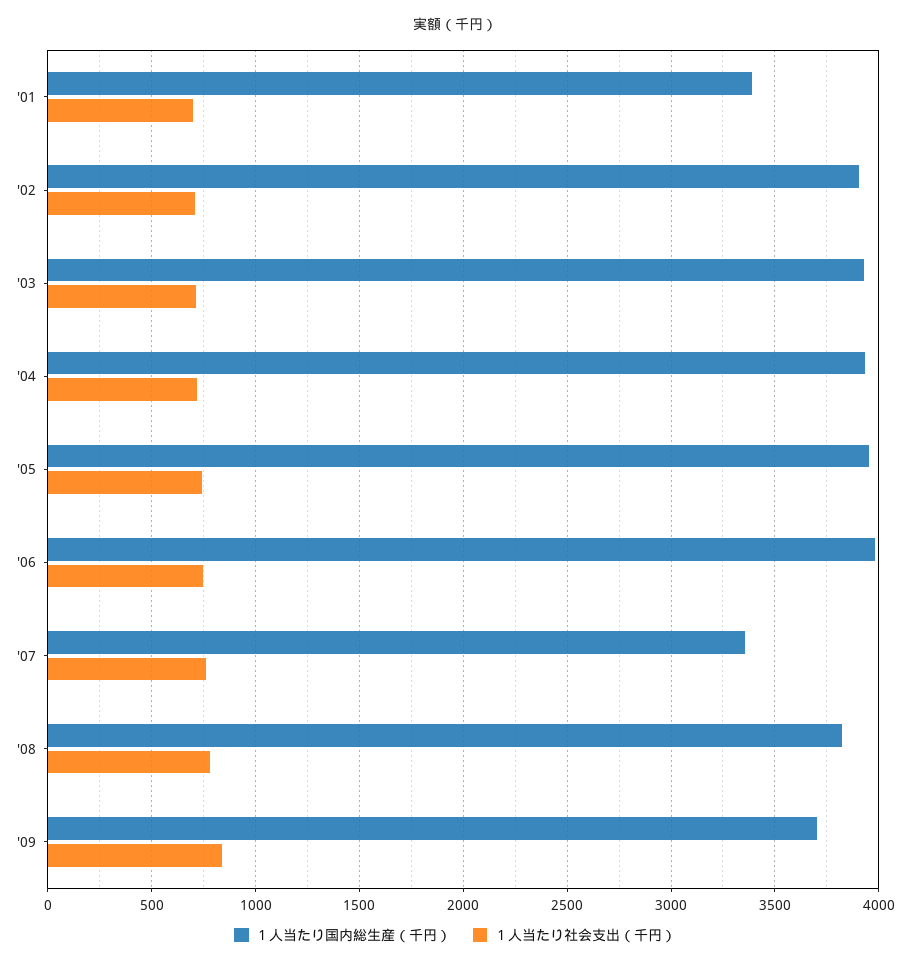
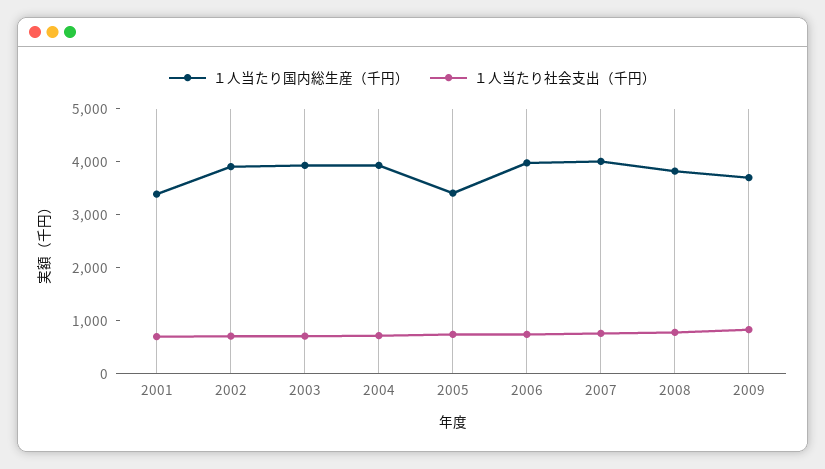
  {
    "１人当たり国内総生産（千円）": {
      "'01": 3400,
      "'02": 3900,
      "'03": 3950,
      "'04": 3950,
-     "'05": 3950,
+     "'05": 3400,
      "'06": 4000,
-     "'07": 3350,
+     "'07": 4000,
      "'08": 3800,
      "'09": 3700
    },
    "１人当たり社会支出（千円）": {
      "'01": 700,
      "'02": 700,
      "'03": 700,
      "'04": 700,
      "'05": 750,
      "'06": 750,
      "'07": 750,
      "'08": 800,
      "'09": 850
    }
  }

